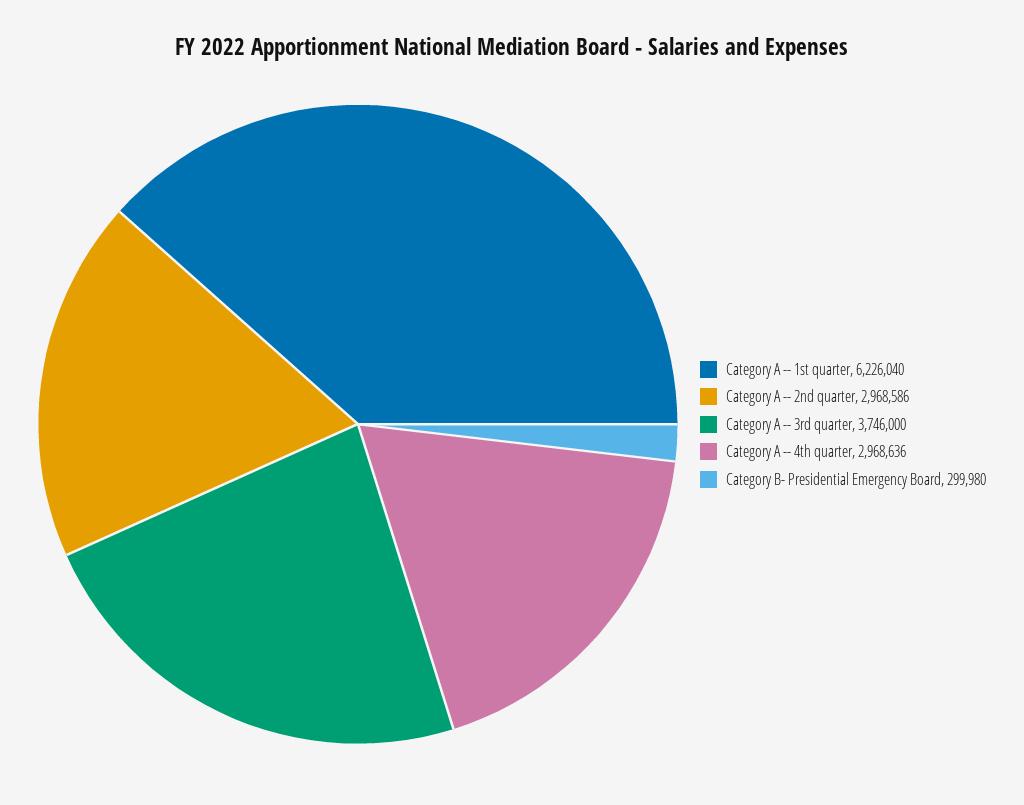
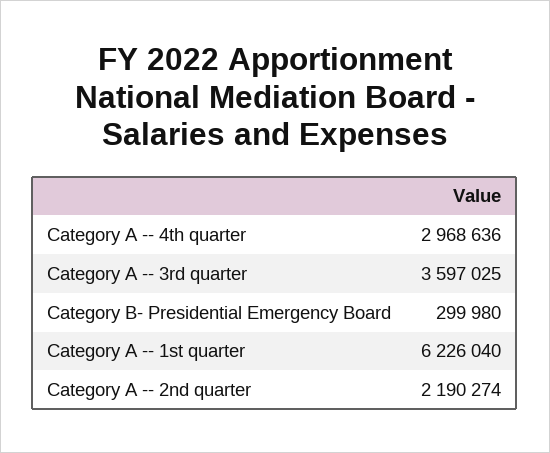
  {
    "Category A -- 1st quarter": 6226040,
-   "Category A -- 2nd quarter": 2968586,
+   "Category A -- 2nd quarter": 2190274,
-   "Category A -- 3rd quarter": 3746000,
+   "Category A -- 3rd quarter": 3597025,
    "Category A -- 4th quarter": 2968636,
    "Category B- Presidential Emergency Board": 299980
  }

